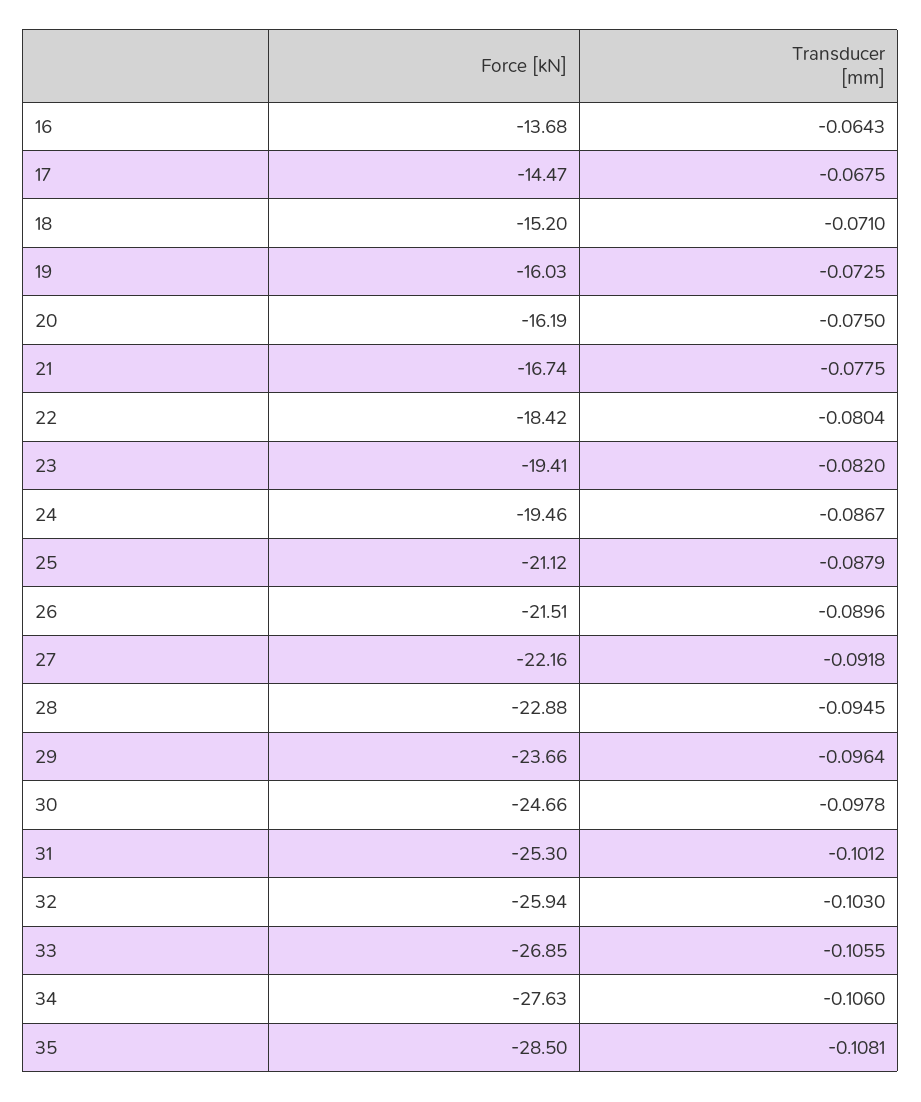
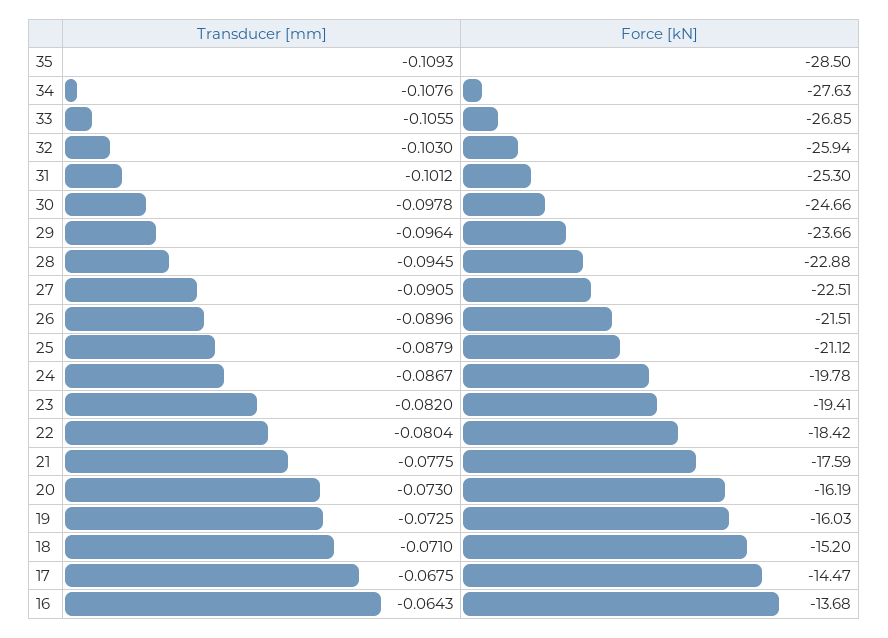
  {
    "Force [kN]": {
      "16": -13.68,
      "17": -14.47,
      "18": -15.2,
      "19": -16.03,
      "20": -16.19,
-     "21": -16.74,
+     "21": -17.59,
      "22": -18.42,
      "23": -19.41,
-     "24": -19.46,
+     "24": -19.78,
      "25": -21.12,
      "26": -21.51,
-     "27": -22.16,
+     "27": -22.51,
      "28": -22.88,
      "29": -23.66,
      "30": -24.66,
      "31": -25.3,
      "32": -25.94,
      "33": -26.85,
      "34": -27.63,
      "35": -28.5
    },
    "Transducer [mm]": {
      "16": -0.0643,
      "17": -0.0675,
      "18": -0.071,
      "19": -0.0725,
-     "20": -0.075,
+     "20": -0.073,
      "21": -0.0775,
      "22": -0.0804,
      "23": -0.082,
      "24": -0.0867,
      "25": -0.0879,
      "26": -0.0896,
-     "27": -0.0918,
+     "27": -0.0905,
      "28": -0.0945,
      "29": -0.0964,
      "30": -0.0978,
      "31": -0.1012,
      "32": -0.103,
      "33": -0.1055,
-     "34": -0.106,
+     "34": -0.1076,
-     "35": -0.1081
+     "35": -0.1093
    }
  }

